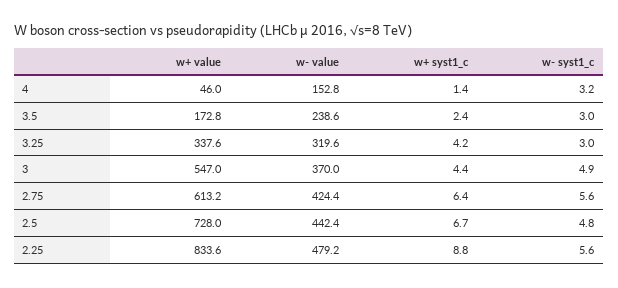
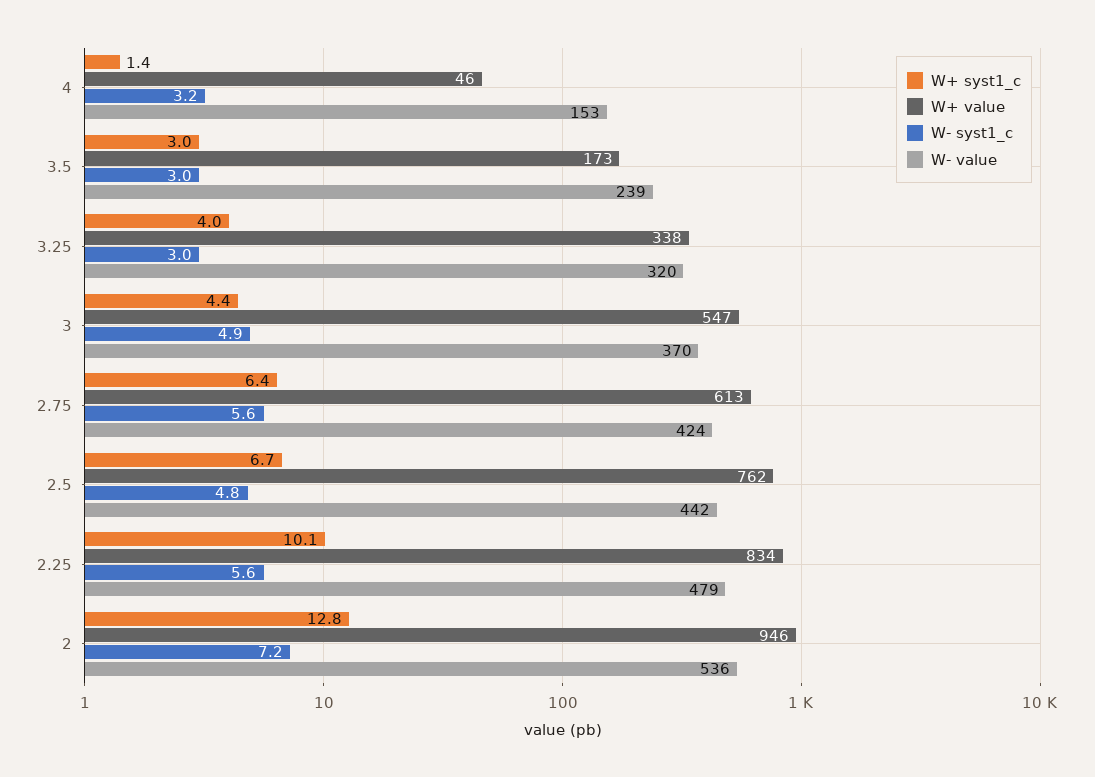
  {
    "w+ value": {
      "4": 46,
      "3.5": 172.8,
      "3.25": 337.6,
      "3": 547,
      "2.75": 613.2,
-     "2.5": 728,
+     "2.5": 762,
-     "2.25": 833.6
+     "2.25": 833.6,
+     "2": 946
    },
    "w- value": {
      "4": 152.8,
      "3.5": 238.6,
      "3.25": 319.6,
      "3": 370,
      "2.75": 424.4,
      "2.5": 442.4,
-     "2.25": 479.2
+     "2.25": 479.2,
+     "2": 536
    },
    "w+ syst1_c": {
      "4": 1.4,
-     "3.5": 2.4,
+     "3.5": 3,
-     "3.25": 4.2,
+     "3.25": 4,
      "3": 4.4,
      "2.75": 6.4,
      "2.5": 6.7,
-     "2.25": 8.8
+     "2.25": 10.1,
+     "2": 12.8
    },
    "w- syst1_c": {
      "4": 3.2,
      "3.5": 3,
      "3.25": 3,
      "3": 4.9,
      "2.75": 5.6,
      "2.5": 4.8,
-     "2.25": 5.6
+     "2.25": 5.6,
+     "2": 7.2
    }
  }

